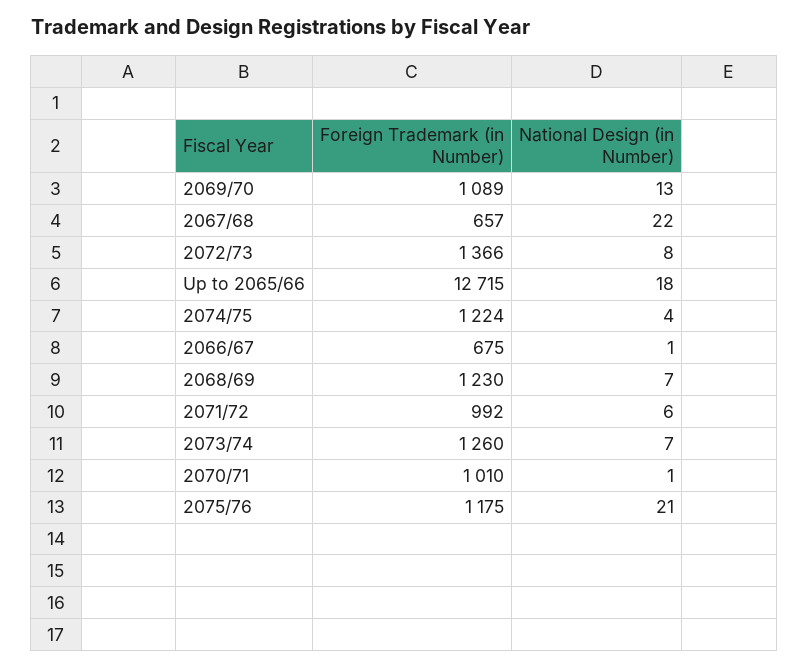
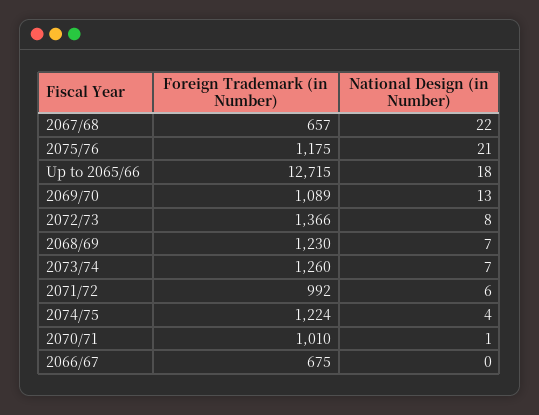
  {
    "Foreign Trademark (in Number)": {
      "2069/70": 1089,
      "2067/68": 657,
      "2072/73": 1366,
      "Up to 2065/66": 12715,
      "2074/75": 1224,
      "2066/67": 675,
      "2068/69": 1230,
      "2071/72": 992,
      "2073/74": 1260,
      "2070/71": 1010,
      "2075/76": 1175
    },
    "National Design (in Number)": {
      "2069/70": 13,
      "2067/68": 22,
      "2072/73": 8,
      "Up to 2065/66": 18,
      "2074/75": 4,
-     "2066/67": 1,
+     "2066/67": 0,
      "2068/69": 7,
      "2071/72": 6,
      "2073/74": 7,
      "2070/71": 1,
      "2075/76": 21
    }
  }

